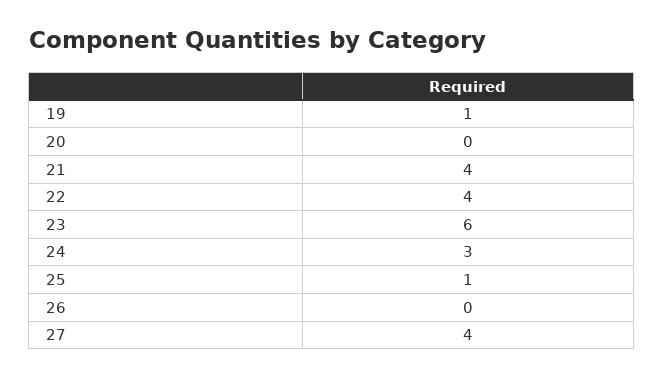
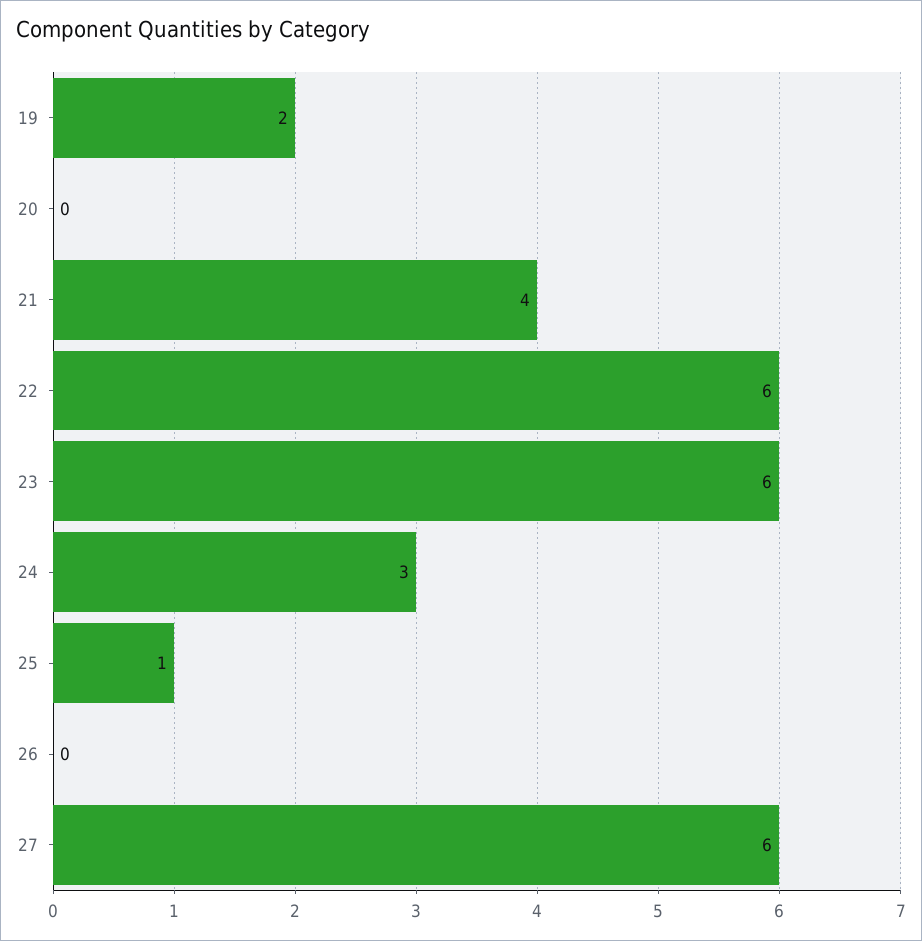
  {
-   "19": 1,
+   "19": 2,
    "20": 0,
    "21": 4,
-   "22": 4,
+   "22": 6,
    "23": 6,
    "24": 3,
    "25": 1,
    "26": 0,
-   "27": 4
+   "27": 6
  }

